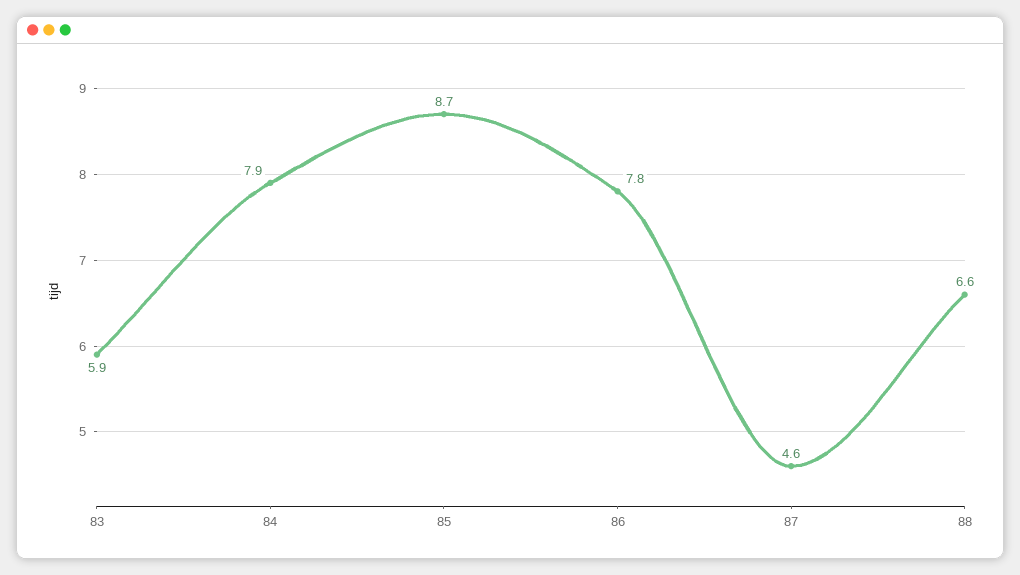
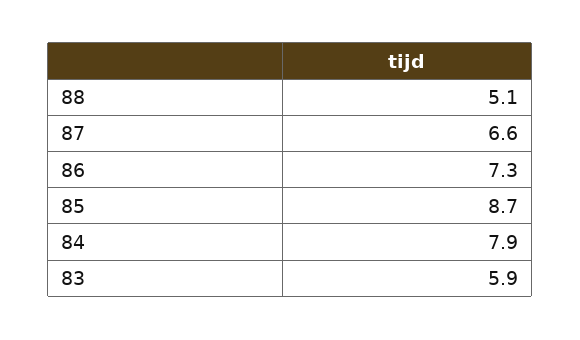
  {
    "83": 5.9,
    "84": 7.9,
    "85": 8.7,
-   "86": 7.8,
+   "86": 7.3,
-   "87": 4.6,
+   "87": 6.6,
-   "88": 6.6
+   "88": 5.1
  }

